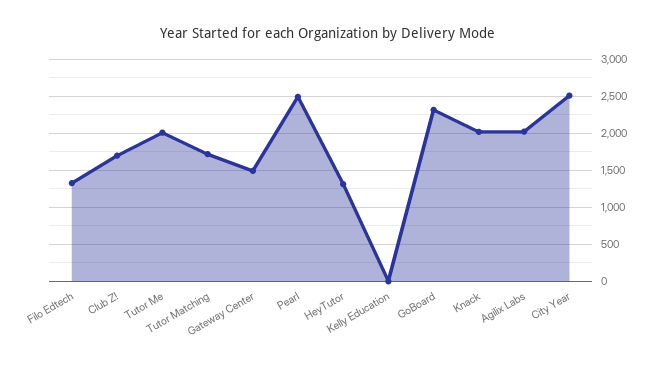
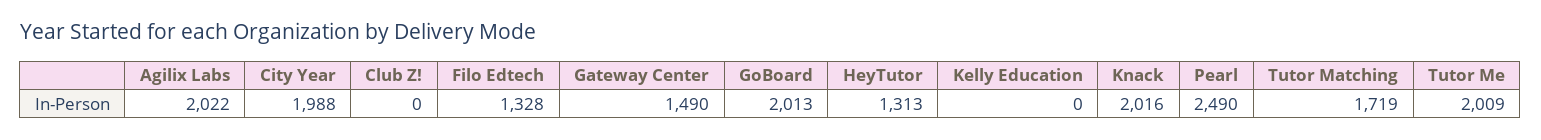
  {
    "Filo Edtech": 1328,
-   "Club Z!": 1700,
+   "Club Z!": 0,
    "Tutor Me": 2009,
    "Tutor Matching": 1719,
    "Gateway Center": 1490,
    "Pearl": 2490,
    "HeyTutor": 1313,
    "Kelly Education": 0,
-   "GoBoard": 2300,
+   "GoBoard": 2013,
    "Knack": 2016,
    "Agilix Labs": 2022,
-   "City Year": 2500
+   "City Year": 1988
  }

